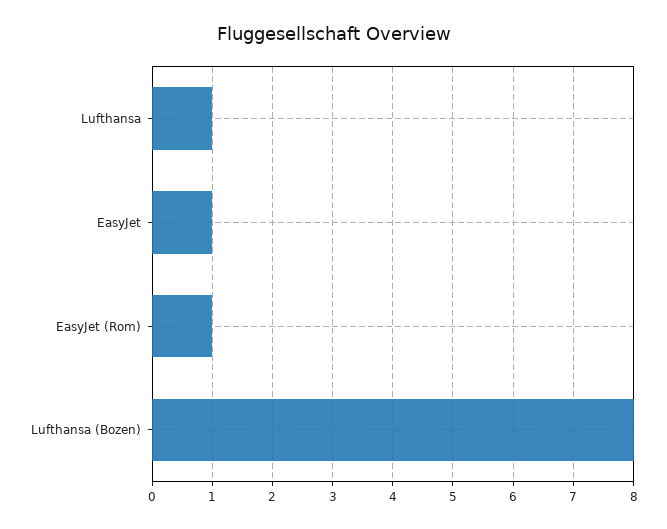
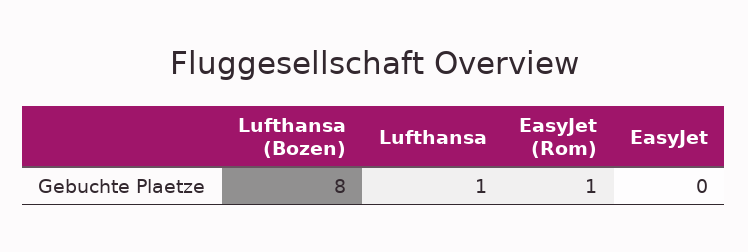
  {
    "Lufthansa": 1,
-   "EasyJet": 1,
+   "EasyJet": 0,
    "EasyJet (Rom)": 1,
    "Lufthansa (Bozen)": 8
  }

